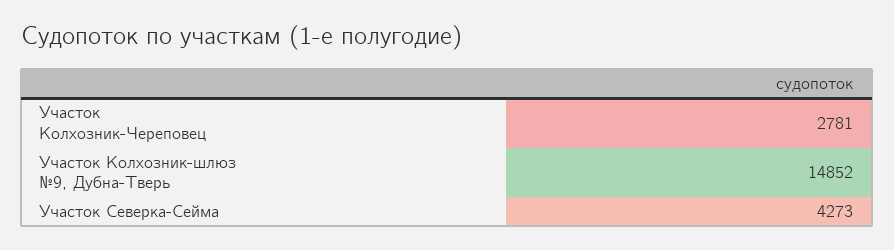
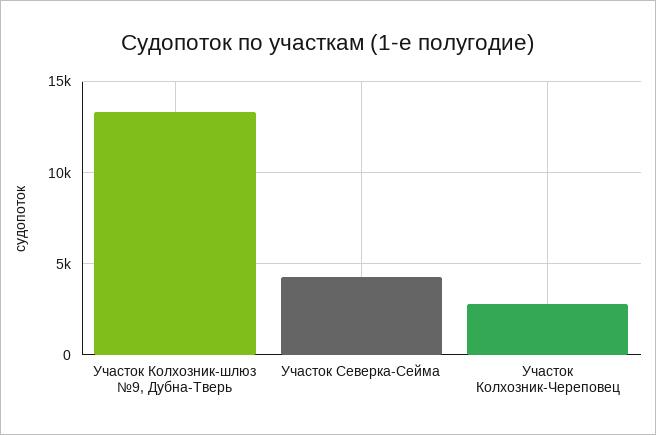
  {
    "Участок Колхозник-Череповец": 2781,
-   "Участок Колхозник-шлюз №9, Дубна-Тверь": 14852,
+   "Участок Колхозник-шлюз №9, Дубна-Тверь": 13500,
    "Участок Северка-Сейма": 4273
  }

